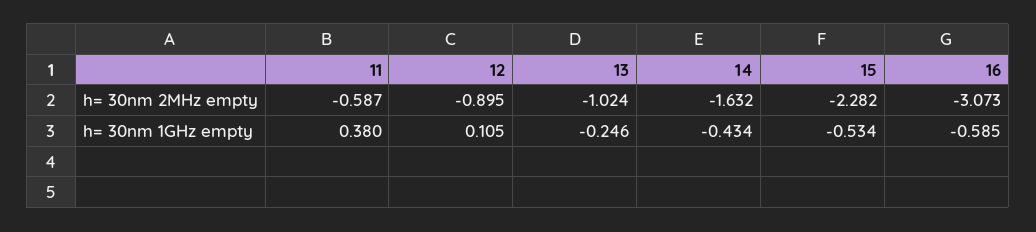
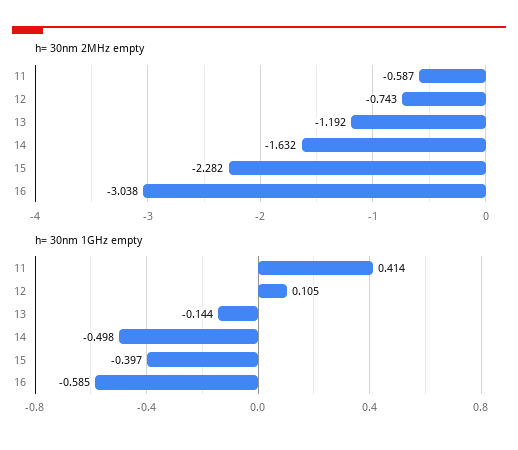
  {
    "h= 30nm 2MHz empty": {
      "11": -0.587,
-     "12": -0.895,
+     "12": -0.743,
-     "13": -1.024,
+     "13": -1.192,
      "14": -1.632,
      "15": -2.282,
-     "16": -3.073
+     "16": -3.038
    },
    "h= 30nm 1GHz empty": {
-     "11": 0.38,
+     "11": 0.414,
      "12": 0.105,
-     "13": -0.246,
+     "13": -0.144,
-     "14": -0.434,
+     "14": -0.498,
-     "15": -0.534,
+     "15": -0.397,
      "16": -0.585
    }
  }

